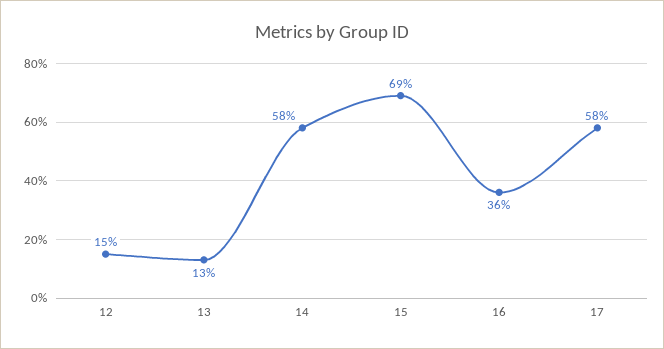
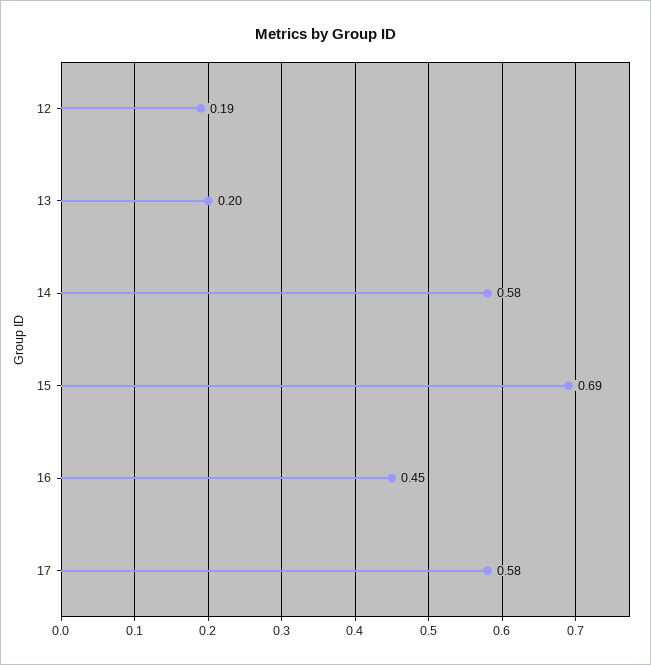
  {
-   "12": 0.15,
+   "12": 0.19,
-   "13": 0.13,
+   "13": 0.2,
    "14": 0.58,
    "15": 0.69,
-   "16": 0.36,
+   "16": 0.45,
    "17": 0.58
  }

